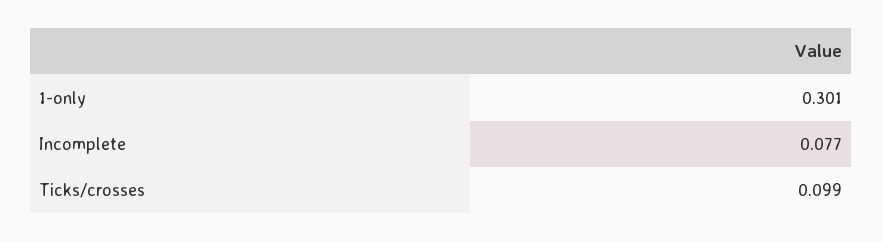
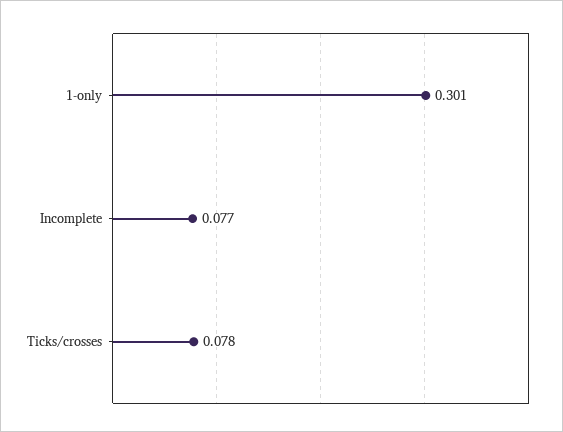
  {
    "1-only": 0.301,
    "Incomplete": 0.077,
-   "Ticks/crosses": 0.099
+   "Ticks/crosses": 0.078
  }

